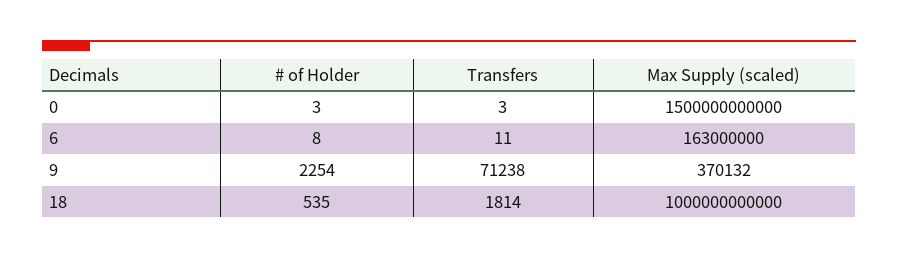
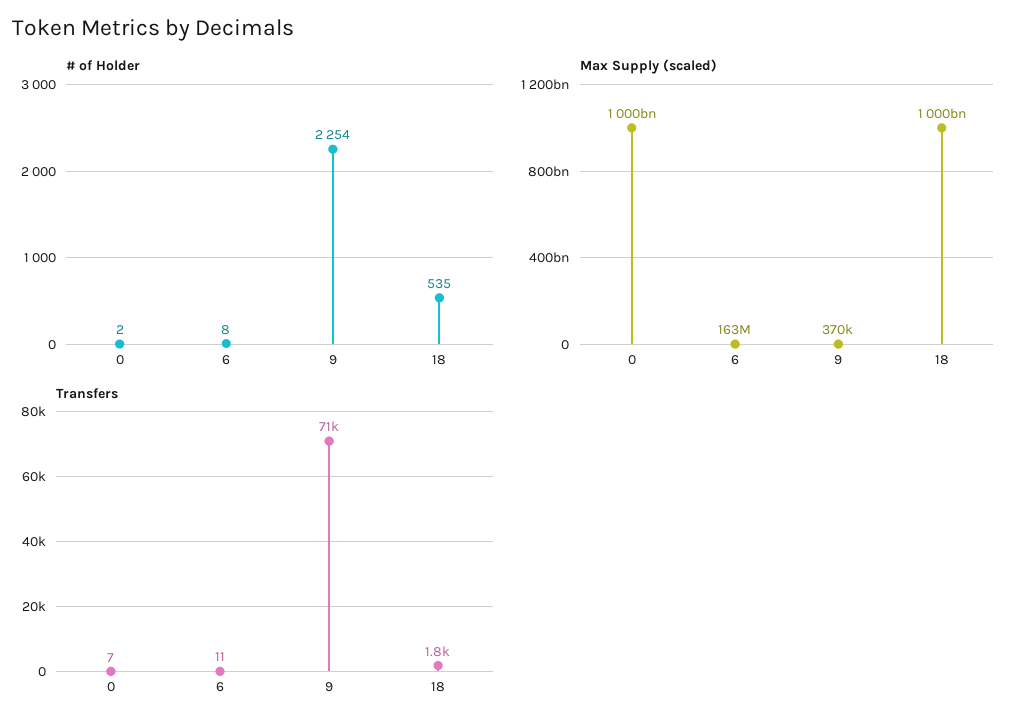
  {
    "# of Holder": {
-     "0": 3,
+     "0": 2,
      "6": 8,
      "9": 2254,
      "18": 535
    },
    "Transfers": {
-     "0": 3,
+     "0": 7,
      "6": 11,
      "9": 71238,
      "18": 1814
    },
    "Max Supply (scaled)": {
-     "0": 1500000000000,
+     "0": 1000000000000,
      "6": 163000000,
      "9": 370132,
      "18": 1000000000000
    }
  }

